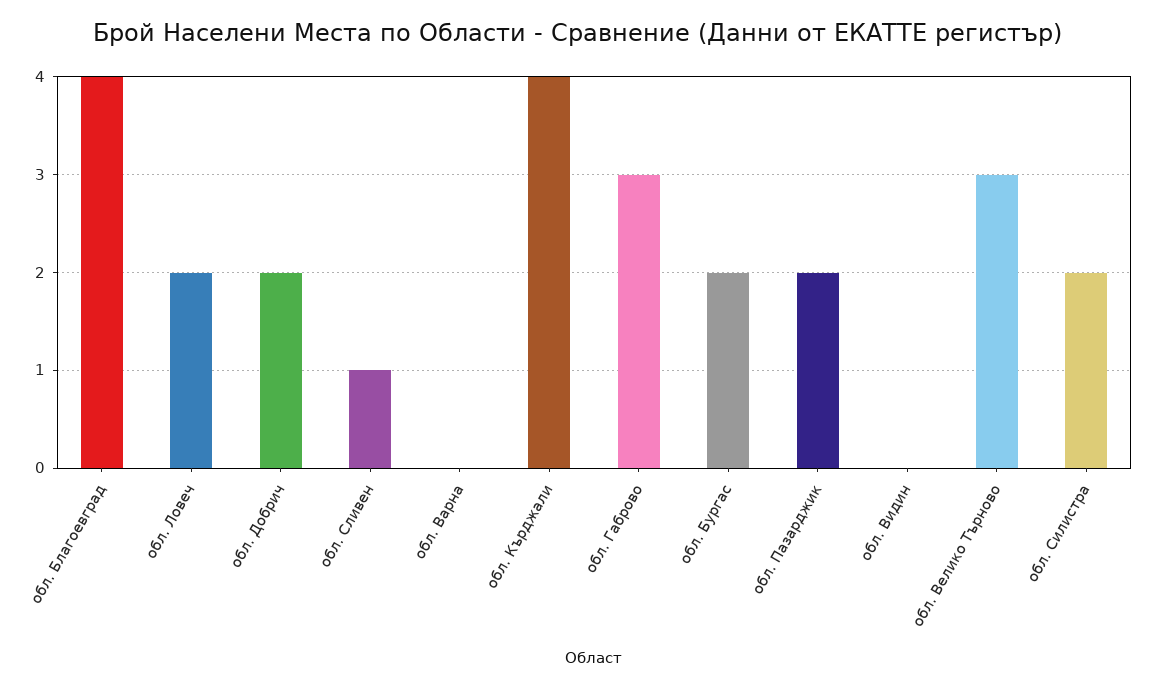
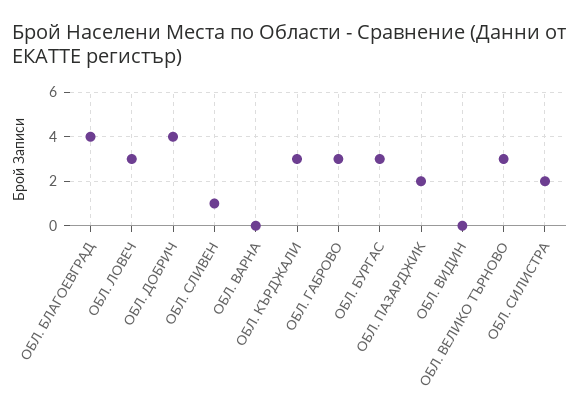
  {
    "обл. Благоевград": 4,
-   "обл. Ловеч": 2,
+   "обл. Ловеч": 3,
-   "обл. Добрич": 2,
+   "обл. Добрич": 4,
    "обл. Сливен": 1,
    "обл. Варна": 0,
-   "обл. Кърджали": 4,
+   "обл. Кърджали": 3,
    "обл. Габрово": 3,
-   "обл. Бургас": 2,
+   "обл. Бургас": 3,
    "обл. Пазарджик": 2,
    "обл. Видин": 0,
    "обл. Велико Търново": 3,
    "обл. Силистра": 2
  }

